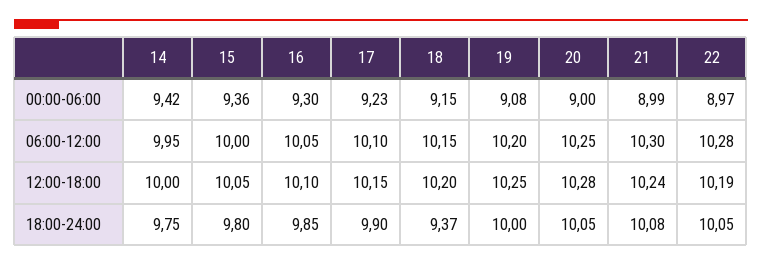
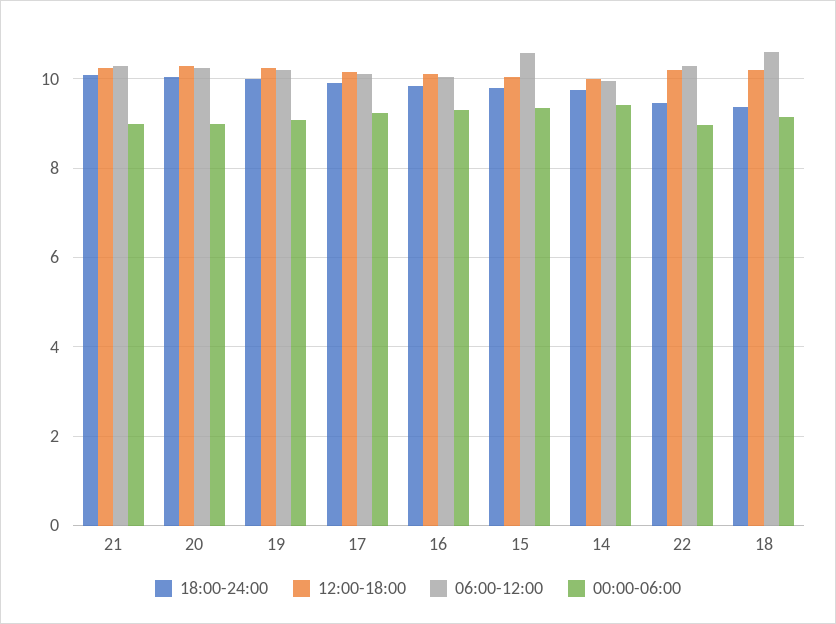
  {
    "00:00-06:00": {
      "14": 9.42,
      "15": 9.36,
      "16": 9.3,
      "17": 9.23,
      "18": 9.15,
      "19": 9.08,
      "20": 9,
      "21": 8.99,
      "22": 8.97
    },
    "06:00-12:00": {
      "14": 9.95,
-     "15": 10,
+     "15": 10.6,
      "16": 10.05,
      "17": 10.1,
-     "18": 10.15,
+     "18": 10.6,
      "19": 10.2,
      "20": 10.25,
      "21": 10.3,
      "22": 10.28
    },
    "12:00-18:00": {
      "14": 10,
      "15": 10.05,
      "16": 10.1,
      "17": 10.15,
      "18": 10.2,
      "19": 10.25,
      "20": 10.28,
      "21": 10.24,
      "22": 10.19
    },
    "18:00-24:00": {
      "14": 9.75,
      "15": 9.8,
      "16": 9.85,
      "17": 9.9,
      "18": 9.37,
      "19": 10,
      "20": 10.05,
      "21": 10.08,
-     "22": 10.05
+     "22": 9.4
    }
  }

